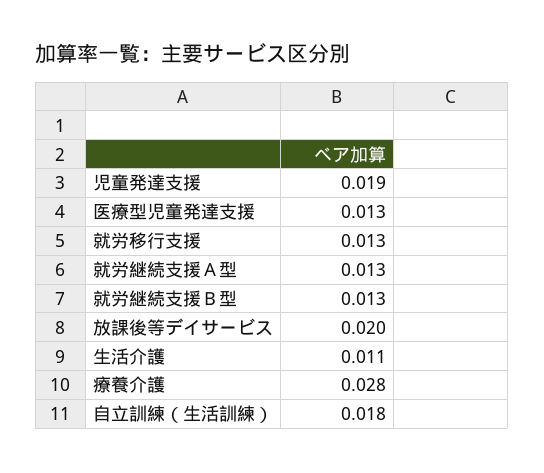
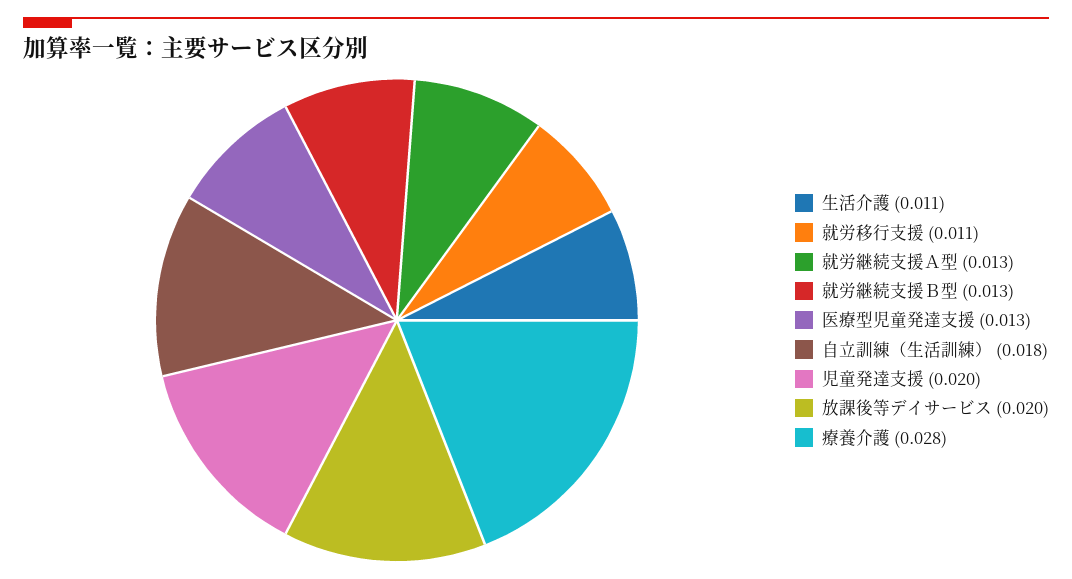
  {
-   "児童発達支援": 0.019,
+   "児童発達支援": 0.02,
    "医療型児童発達支援": 0.013,
-   "就労移行支援": 0.013,
+   "就労移行支援": 0.011,
    "就労継続支援Ａ型": 0.013,
    "就労継続支援Ｂ型": 0.013,
    "放課後等デイサービス": 0.02,
    "生活介護": 0.011,
    "療養介護": 0.028,
    "自立訓練（生活訓練）": 0.018
  }

